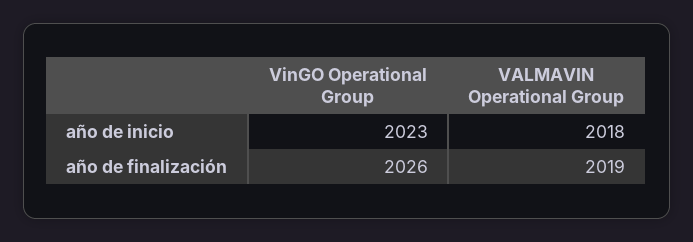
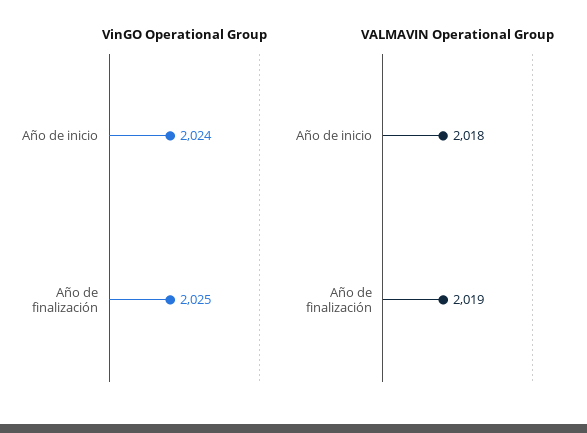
  {
    "VinGO Operational Group": {
-     "año de inicio": 2023,
+     "año de inicio": 2024,
-     "año de finalización": 2026
+     "año de finalización": 2025
    },
    "VALMAVIN Operational Group": {
      "año de inicio": 2018,
      "año de finalización": 2019
    }
  }

